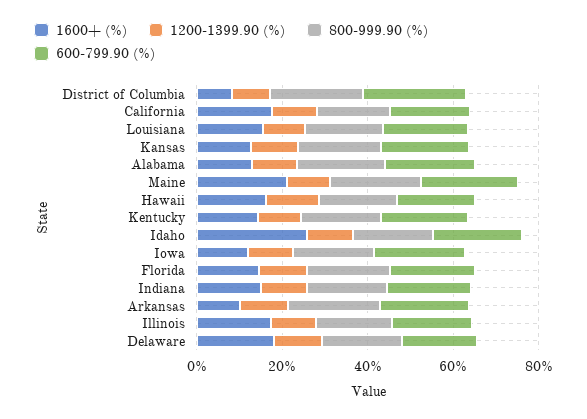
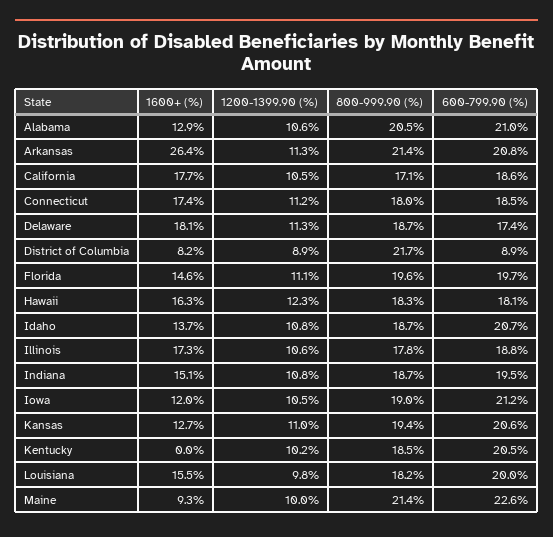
  {
    "1600+ (%)": {
      "District of Columbia": 8.2,
      "California": 17.7,
      "Louisiana": 15.5,
      "Kansas": 12.7,
      "Alabama": 12.9,
-     "Maine": 20,
+     "Maine": 9.3,
      "Hawaii": 16.3,
-     "Kentucky": 15,
+     "Kentucky": 0,
-     "Idaho": 25,
+     "Idaho": 13.7,
      "Iowa": 12,
      "Florida": 14.6,
      "Indiana": 15.1,
-     "Arkansas": 10,
+     "Arkansas": 26.4,
      "Illinois": 17.3,
-     "Delaware": 18.1
+     "Delaware": 18.1,
+     "Connecticut": 17.4
    },
    "1200-1399.90 (%)": {
      "District of Columbia": 8.9,
      "California": 10.5,
      "Louisiana": 9.8,
      "Kansas": 11,
      "Alabama": 10.6,
      "Maine": 10,
      "Hawaii": 12.3,
      "Kentucky": 10.2,
      "Idaho": 10.8,
      "Iowa": 10.5,
      "Florida": 11.1,
      "Indiana": 10.8,
      "Arkansas": 11.3,
      "Illinois": 10.6,
-     "Delaware": 11.3
+     "Delaware": 11.3,
+     "Connecticut": 11.2
    },
    "800-999.90 (%)": {
      "District of Columbia": 21.7,
      "California": 17.1,
      "Louisiana": 18.2,
      "Kansas": 19.4,
      "Alabama": 20.5,
      "Maine": 21.4,
      "Hawaii": 18.3,
      "Kentucky": 18.5,
      "Idaho": 18.7,
      "Iowa": 19,
      "Florida": 19.6,
      "Indiana": 18.7,
      "Arkansas": 21.4,
      "Illinois": 17.8,
-     "Delaware": 18.7
+     "Delaware": 18.7,
+     "Connecticut": 18
    },
    "600-799.90 (%)": {
-     "District of Columbia": 25,
+     "District of Columbia": 8.9,
      "California": 18.6,
      "Louisiana": 20,
      "Kansas": 20.6,
      "Alabama": 21,
      "Maine": 22.6,
      "Hawaii": 18.1,
      "Kentucky": 20.5,
      "Idaho": 20.7,
      "Iowa": 21.2,
      "Florida": 19.7,
      "Indiana": 19.5,
      "Arkansas": 20.8,
      "Illinois": 18.8,
-     "Delaware": 17.4
+     "Delaware": 17.4,
+     "Connecticut": 18.5
    }
  }

